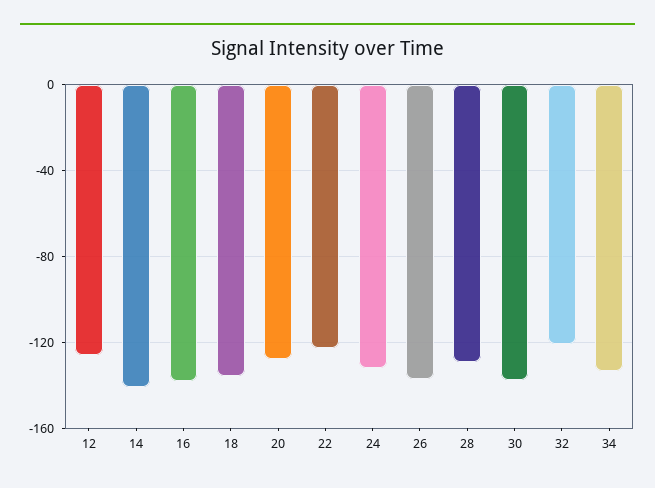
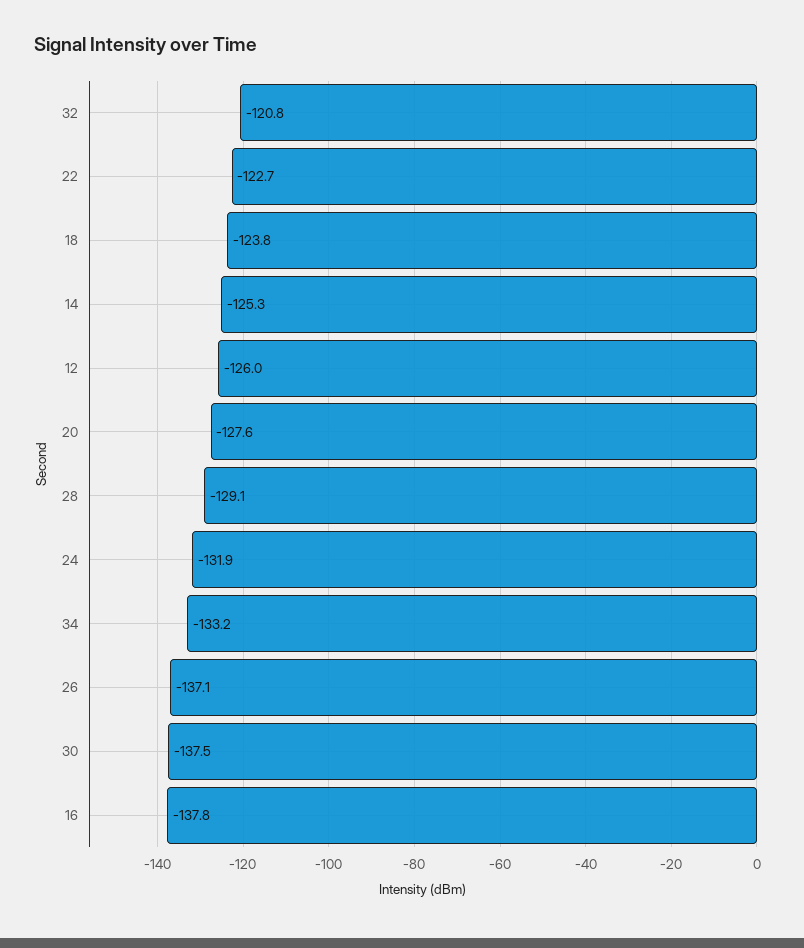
  {
    "12": -126,
-   "14": -140,
+   "14": -125.3,
    "16": -137.8,
-   "18": -135,
+   "18": -123.8,
    "20": -127.6,
    "22": -122.7,
    "24": -131.9,
    "26": -137.1,
    "28": -129.1,
    "30": -137.5,
    "32": -120.8,
    "34": -133.2
  }

